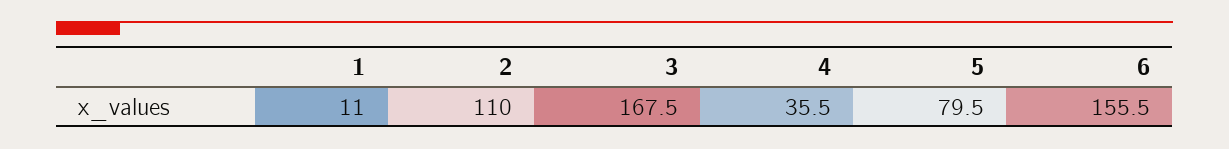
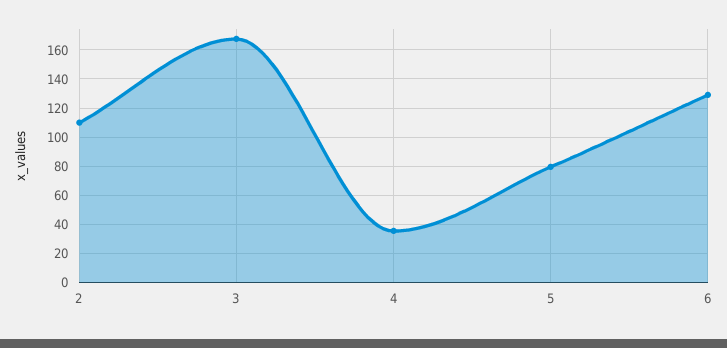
  {
-   "1": 11,
    "2": 110,
    "3": 167.5,
    "4": 35.5,
    "5": 79.5,
-   "6": 155.5
+   "6": 130
  }

